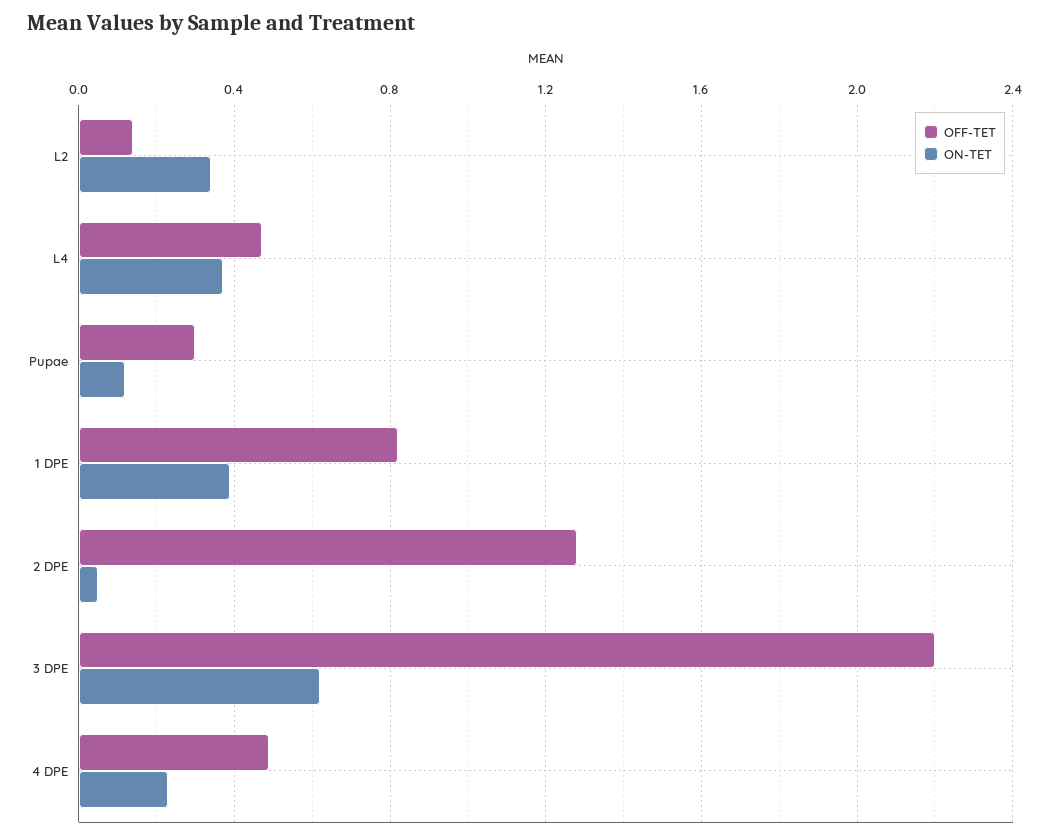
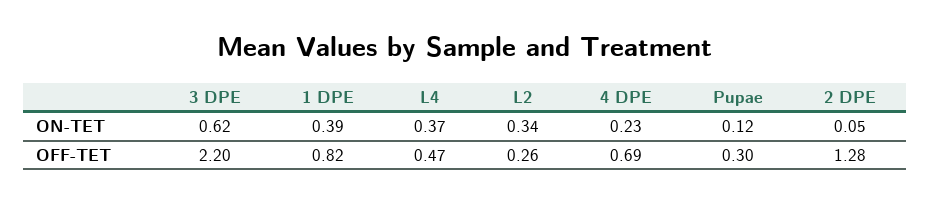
  {
    "OFF-TET": {
-     "L2": 0.15,
+     "L2": 0.26,
      "L4": 0.47,
      "Pupae": 0.3,
      "1 DPE": 0.82,
      "2 DPE": 1.28,
      "3 DPE": 2.2,
-     "4 DPE": 0.5
+     "4 DPE": 0.69
    },
    "ON-TET": {
      "L2": 0.34,
      "L4": 0.37,
      "Pupae": 0.12,
      "1 DPE": 0.39,
      "2 DPE": 0.05,
      "3 DPE": 0.62,
      "4 DPE": 0.23
    }
  }

